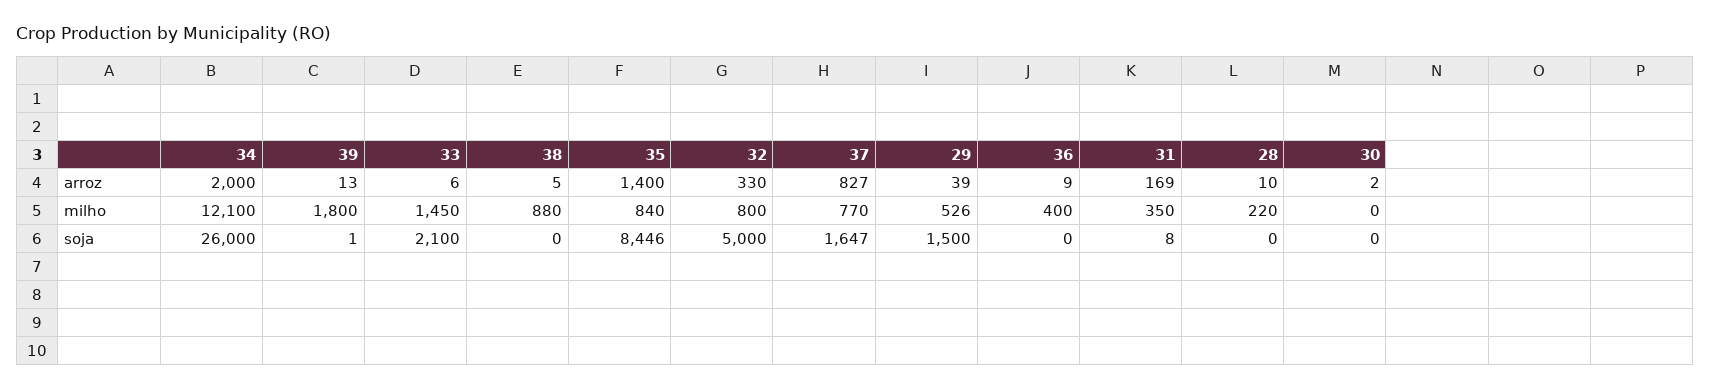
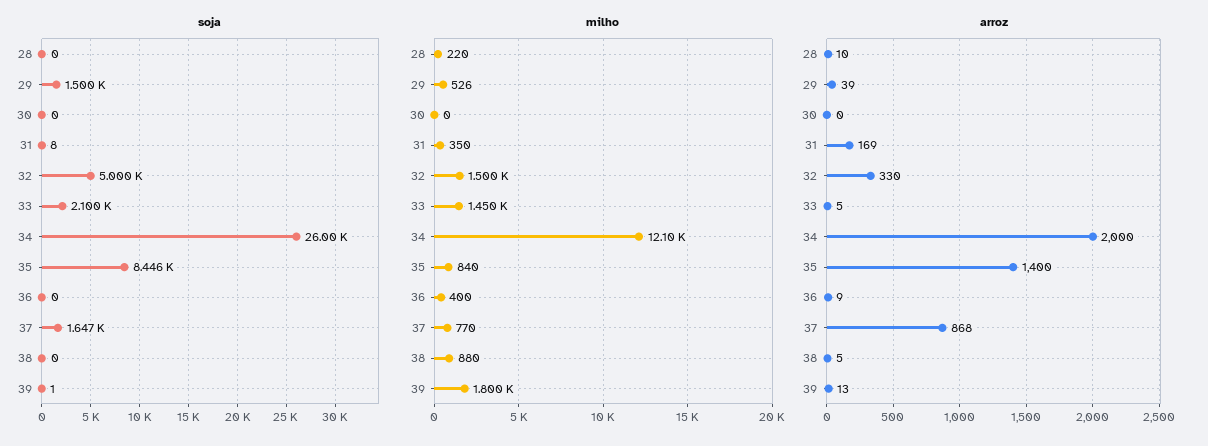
  {
    "arroz": {
      "34": 2000,
      "39": 13,
-     "33": 6,
+     "33": 5,
      "38": 5,
      "35": 1400,
      "32": 330,
-     "37": 827,
+     "37": 868,
      "29": 39,
      "36": 9,
      "31": 169,
      "28": 10,
-     "30": 2
+     "30": 0
    },
    "milho": {
      "34": 12100,
      "39": 1800,
      "33": 1450,
      "38": 880,
      "35": 840,
-     "32": 800,
+     "32": 1500,
      "37": 770,
      "29": 526,
      "36": 400,
      "31": 350,
      "28": 220,
      "30": 0
    },
    "soja": {
      "34": 26000,
      "39": 1,
      "33": 2100,
      "38": 0,
      "35": 8446,
      "32": 5000,
      "37": 1647,
      "29": 1500,
      "36": 0,
      "31": 8,
      "28": 0,
      "30": 0
    }
  }

